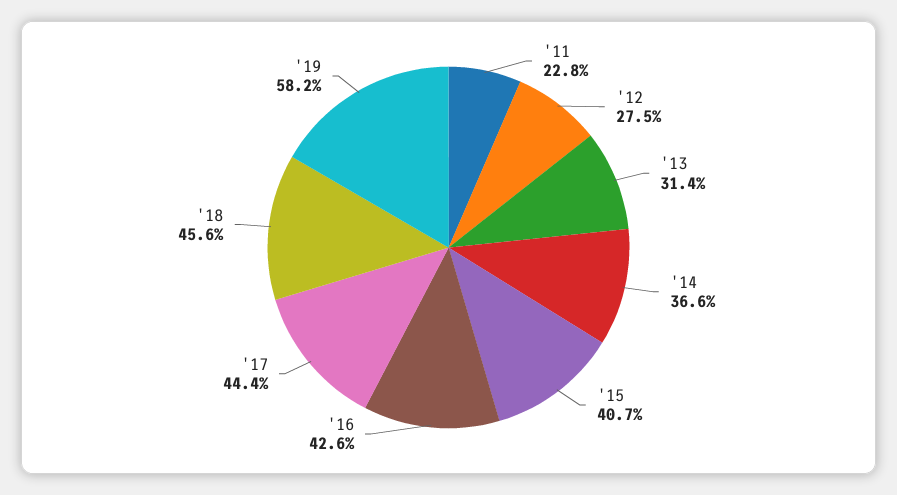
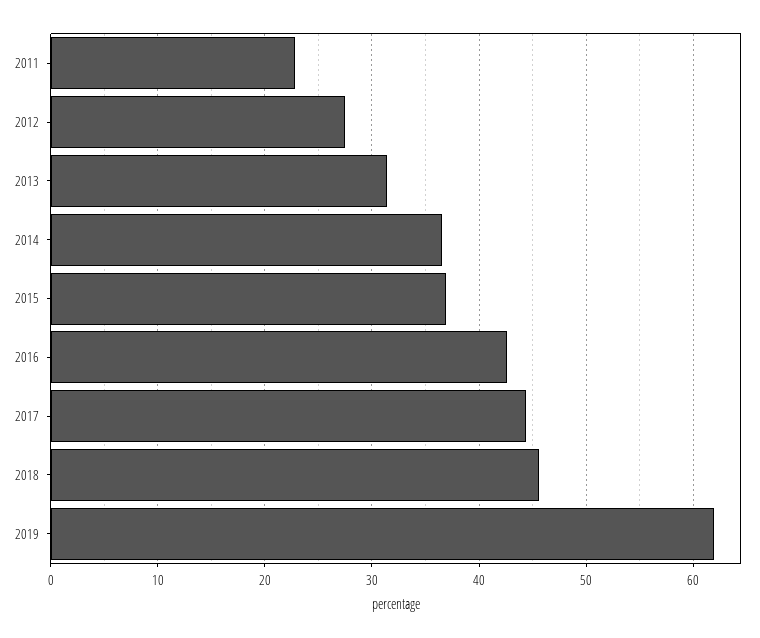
  {
    "'11": 22.8,
    "'12": 27.5,
    "'13": 31.4,
    "'14": 36.6,
-   "'15": 40.7,
+   "'15": 37,
    "'16": 42.6,
    "'17": 44.4,
    "'18": 45.6,
-   "'19": 58.2
+   "'19": 62
  }

